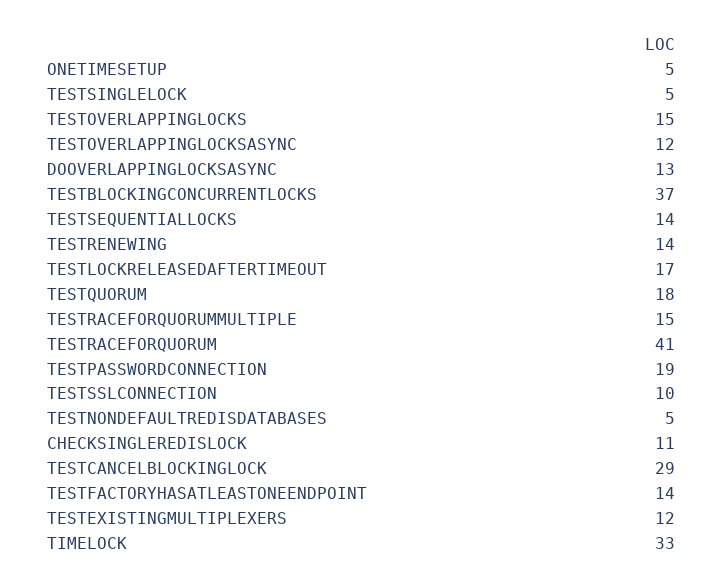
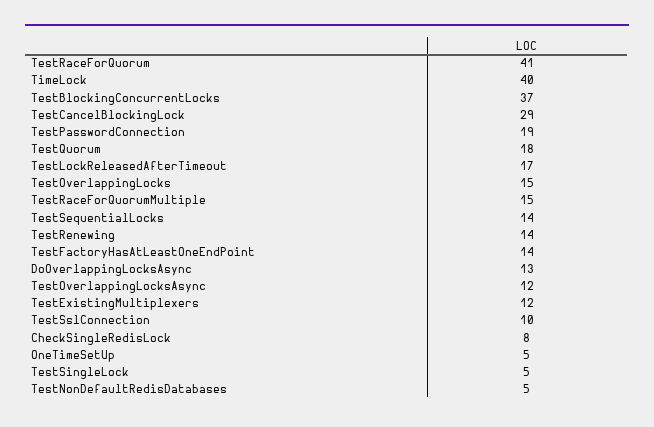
  {
    "ONETIMESETUP": 5,
    "TESTSINGLELOCK": 5,
    "TESTOVERLAPPINGLOCKS": 15,
    "TESTOVERLAPPINGLOCKSASYNC": 12,
    "DOOVERLAPPINGLOCKSASYNC": 13,
    "TESTBLOCKINGCONCURRENTLOCKS": 37,
    "TESTSEQUENTIALLOCKS": 14,
    "TESTRENEWING": 14,
    "TESTLOCKRELEASEDAFTERTIMEOUT": 17,
    "TESTQUORUM": 18,
    "TESTRACEFORQUORUMMULTIPLE": 15,
    "TESTRACEFORQUORUM": 41,
    "TESTPASSWORDCONNECTION": 19,
    "TESTSSLCONNECTION": 10,
    "TESTNONDEFAULTREDISDATABASES": 5,
-   "CHECKSINGLEREDISLOCK": 11,
+   "CHECKSINGLEREDISLOCK": 8,
    "TESTCANCELBLOCKINGLOCK": 29,
    "TESTFACTORYHASATLEASTONEENDPOINT": 14,
    "TESTEXISTINGMULTIPLEXERS": 12,
-   "TIMELOCK": 33
+   "TIMELOCK": 40
  }

